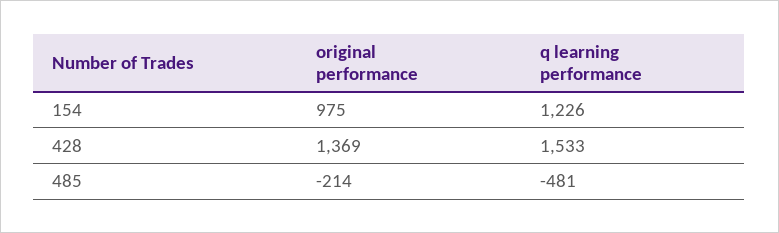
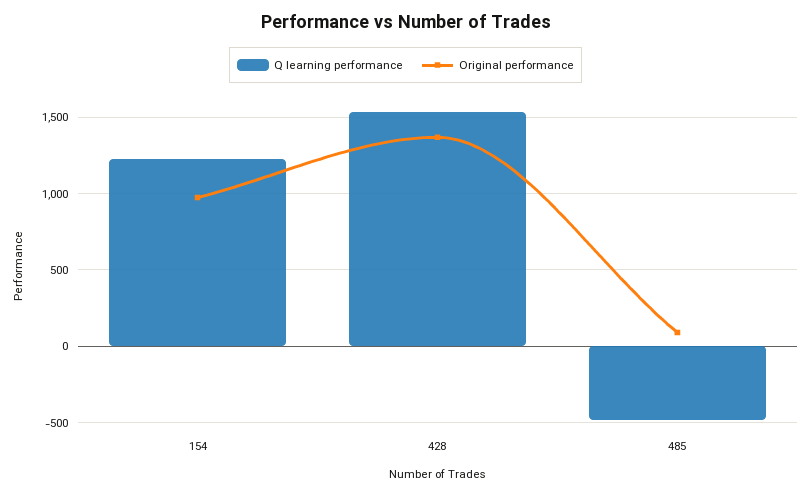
  {
    "original performance": {
      "154": 975,
      "428": 1369,
-     "485": -214
+     "485": 100
    },
    "q learning performance": {
      "154": 1226,
      "428": 1533,
      "485": -481
    }
  }

